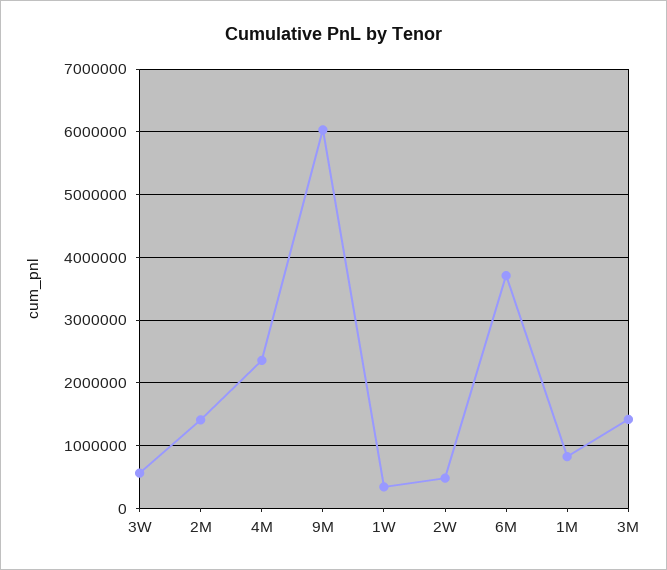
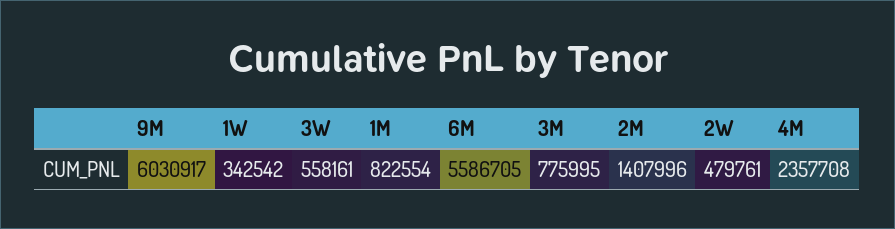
  {
    "3W": 558161,
    "2M": 1407996,
    "4M": 2357708,
    "9M": 6030917,
    "1W": 342542,
    "2W": 479761,
-   "6M": 3700000,
+   "6M": 5586705,
    "1M": 822554,
-   "3M": 1400000
+   "3M": 775995
  }

